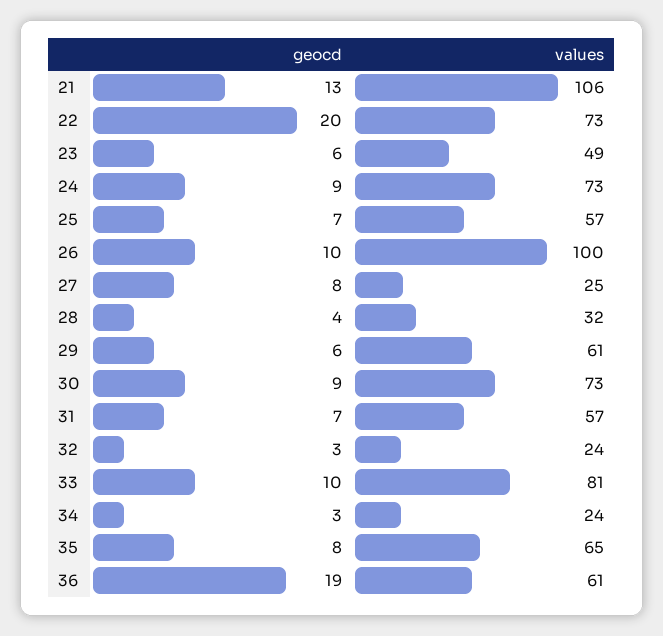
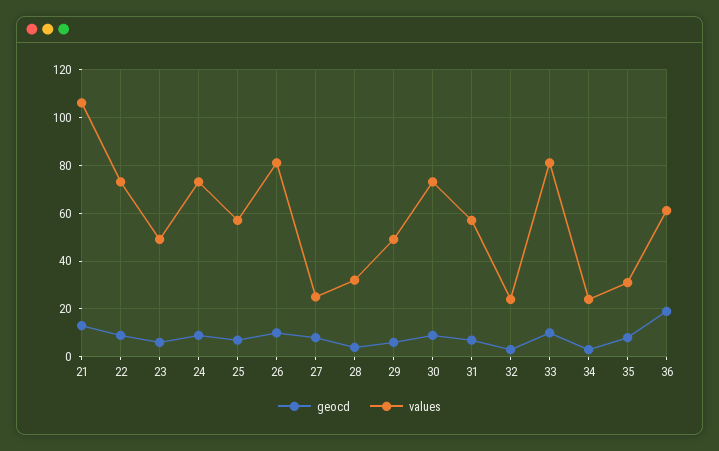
  {
    "geocd": {
      "21": 13,
-     "22": 20,
+     "22": 10,
      "23": 6,
      "24": 9,
      "25": 7,
      "26": 10,
      "27": 8,
      "28": 4,
      "29": 6,
      "30": 9,
      "31": 7,
      "32": 3,
      "33": 10,
      "34": 3,
      "35": 8,
      "36": 19
    },
    "values": {
      "21": 106,
      "22": 73,
      "23": 49,
      "24": 73,
      "25": 57,
-     "26": 100,
+     "26": 80,
      "27": 25,
      "28": 32,
-     "29": 61,
+     "29": 50,
      "30": 73,
      "31": 57,
      "32": 24,
      "33": 81,
      "34": 24,
-     "35": 65,
+     "35": 30,
      "36": 61
    }
  }

